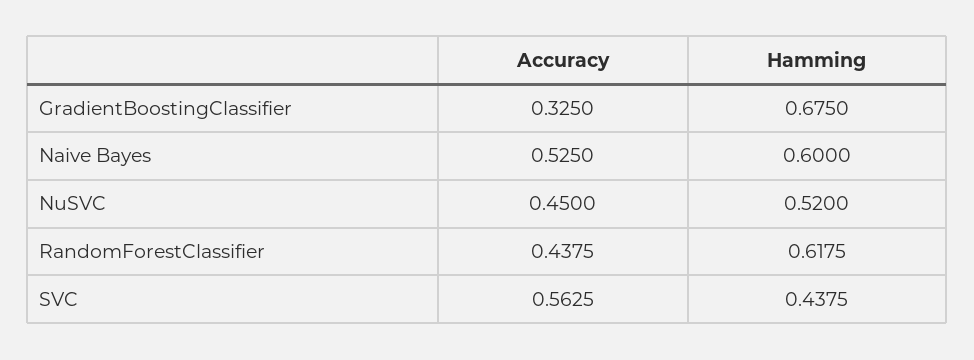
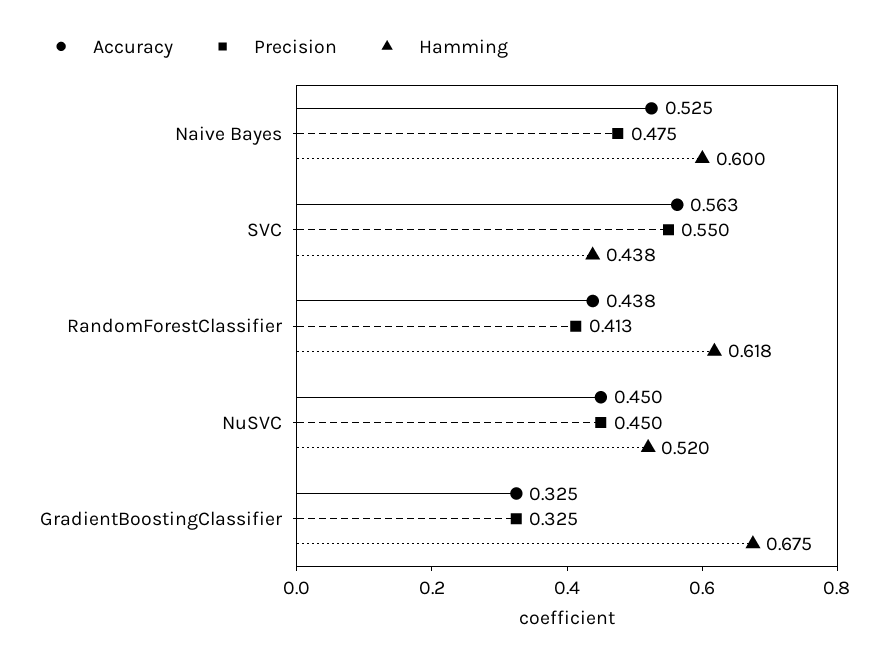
  {
    "Accuracy": {
      "GradientBoostingClassifier": 0.325,
      "Naive Bayes": 0.525,
      "NuSVC": 0.45,
      "RandomForestClassifier": 0.4375,
      "SVC": 0.5625
    },
    "Hamming": {
      "GradientBoostingClassifier": 0.675,
      "Naive Bayes": 0.6,
      "NuSVC": 0.52,
      "RandomForestClassifier": 0.6175,
      "SVC": 0.4375
-   }
+   },
+   "Precision": {
+     "Naive Bayes": 0.475,
+     "SVC": 0.55,
+     "RandomForestClassifier": 0.413,
+     "NuSVC": 0.45,
+     "GradientBoostingClassifier": 0.325
+   }
  }

